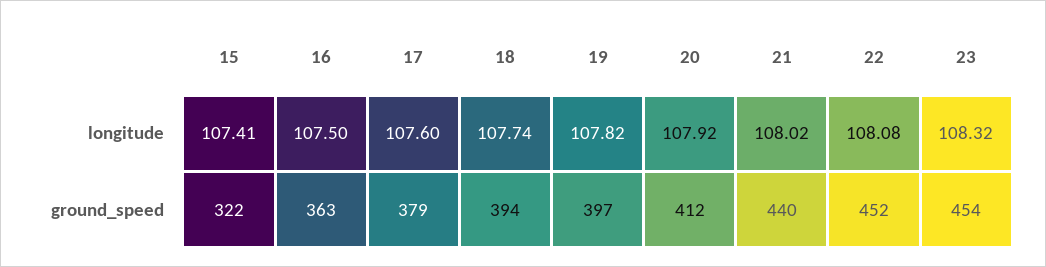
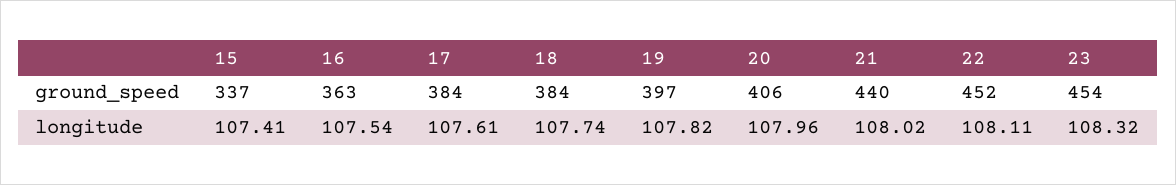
  {
    "15": {
      "longitude": 107.41,
-     "ground_speed": 322
+     "ground_speed": 337
    },
    "16": {
-     "longitude": 107.5,
+     "longitude": 107.54,
      "ground_speed": 363
    },
    "17": {
-     "longitude": 107.6,
+     "longitude": 107.61,
-     "ground_speed": 379
+     "ground_speed": 384
    },
    "18": {
      "longitude": 107.74,
-     "ground_speed": 394
+     "ground_speed": 384
    },
    "19": {
      "longitude": 107.82,
      "ground_speed": 397
    },
    "20": {
-     "longitude": 107.92,
+     "longitude": 107.96,
-     "ground_speed": 412
+     "ground_speed": 406
    },
    "21": {
      "longitude": 108.02,
      "ground_speed": 440
    },
    "22": {
-     "longitude": 108.08,
+     "longitude": 108.11,
      "ground_speed": 452
    },
    "23": {
      "longitude": 108.32,
      "ground_speed": 454
    }
  }

